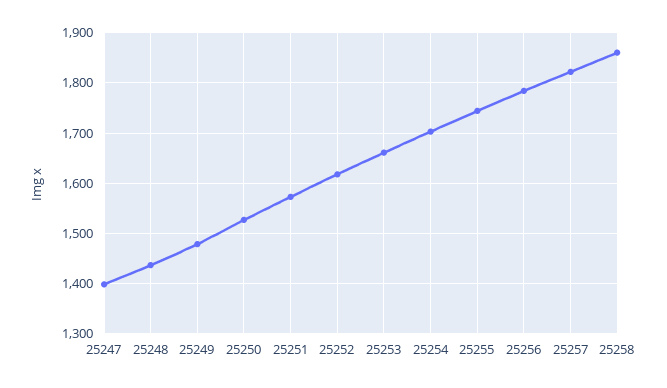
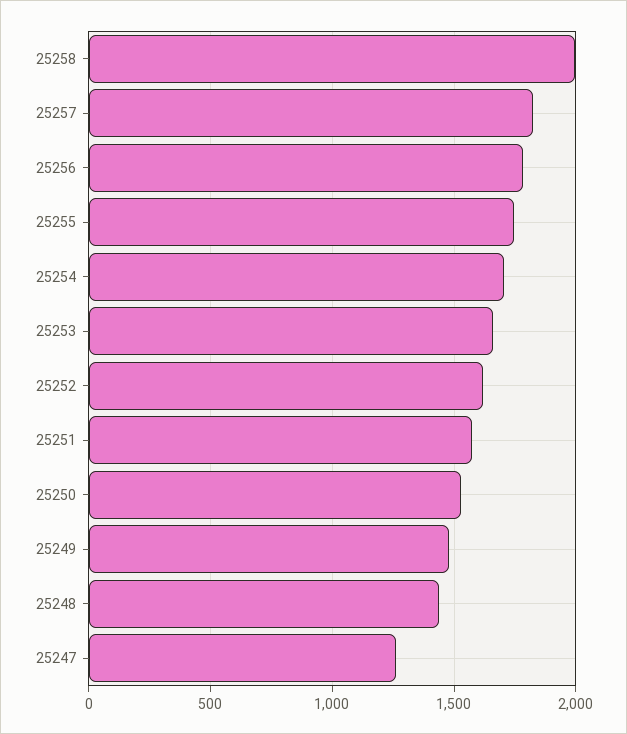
  {
-   "25247": 1400,
+   "25247": 1250,
    "25248": 1440,
    "25249": 1480,
    "25250": 1520,
    "25251": 1580,
    "25252": 1620,
    "25253": 1660,
    "25254": 1700,
    "25255": 1740,
    "25256": 1780,
    "25257": 1820,
-   "25258": 1860
+   "25258": 2000
  }

